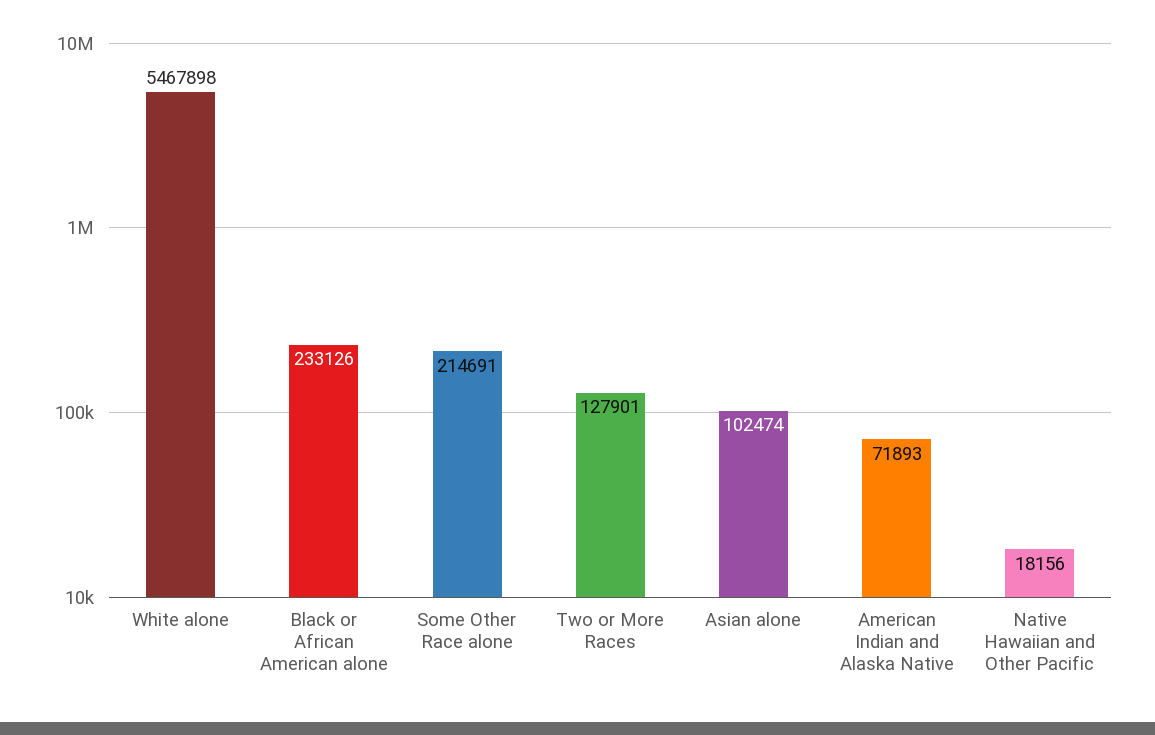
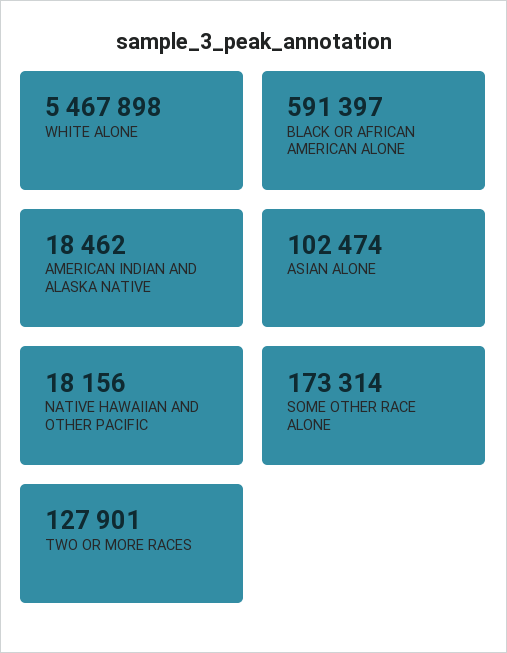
  {
    "White alone": 5467898,
-   "Black or African American alone": 233126,
+   "Black or African American alone": 591397,
-   "Some Other Race alone": 214691,
+   "Some Other Race alone": 173314,
    "Two or More Races": 127901,
    "Asian alone": 102474,
-   "American Indian and Alaska Native": 71893,
+   "American Indian and Alaska Native": 18462,
    "Native Hawaiian and Other Pacific": 18156
  }

